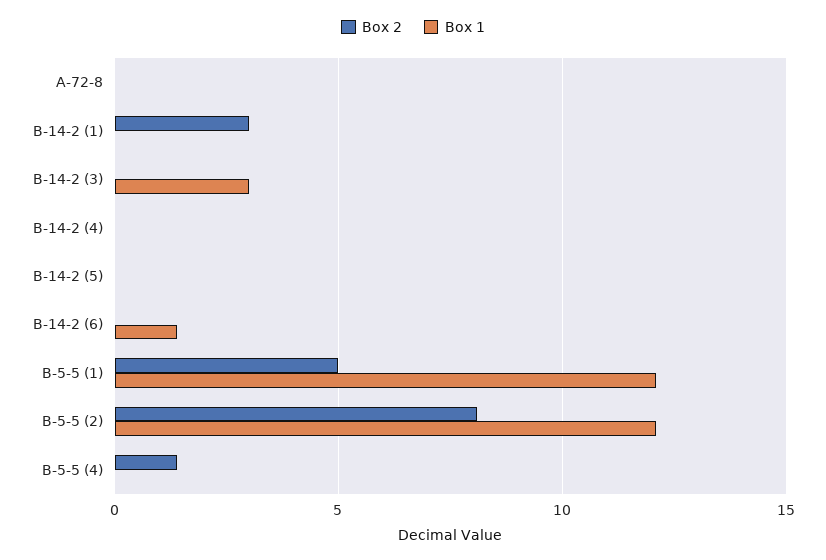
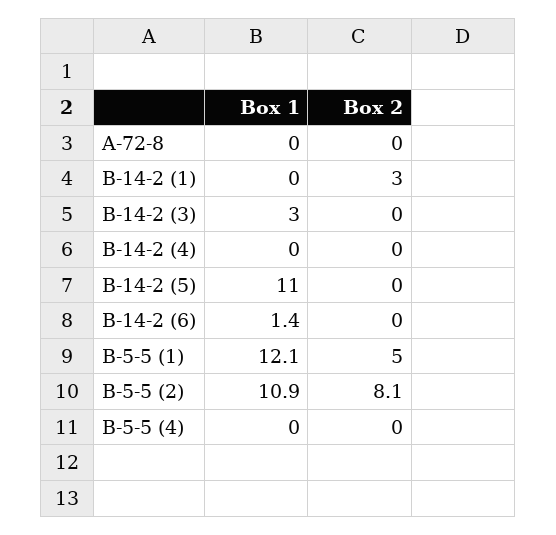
  {
    "Box 2": {
      "A-72-8": 0,
      "B-14-2 (1)": 3,
      "B-14-2 (3)": 0,
      "B-14-2 (4)": 0,
      "B-14-2 (5)": 0,
      "B-14-2 (6)": 0,
      "B-5-5 (1)": 5,
      "B-5-5 (2)": 8.1,
-     "B-5-5 (4)": 1.5
+     "B-5-5 (4)": 0
    },
    "Box 1": {
      "A-72-8": 0,
      "B-14-2 (1)": 0,
      "B-14-2 (3)": 3,
      "B-14-2 (4)": 0,
-     "B-14-2 (5)": 0,
+     "B-14-2 (5)": 11,
      "B-14-2 (6)": 1.4,
      "B-5-5 (1)": 12.1,
-     "B-5-5 (2)": 12,
+     "B-5-5 (2)": 10.9,
      "B-5-5 (4)": 0
    }
  }

